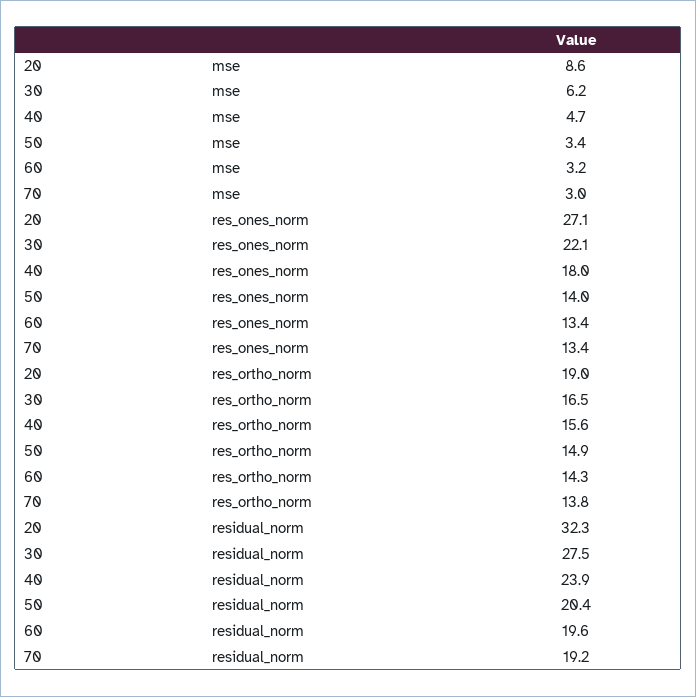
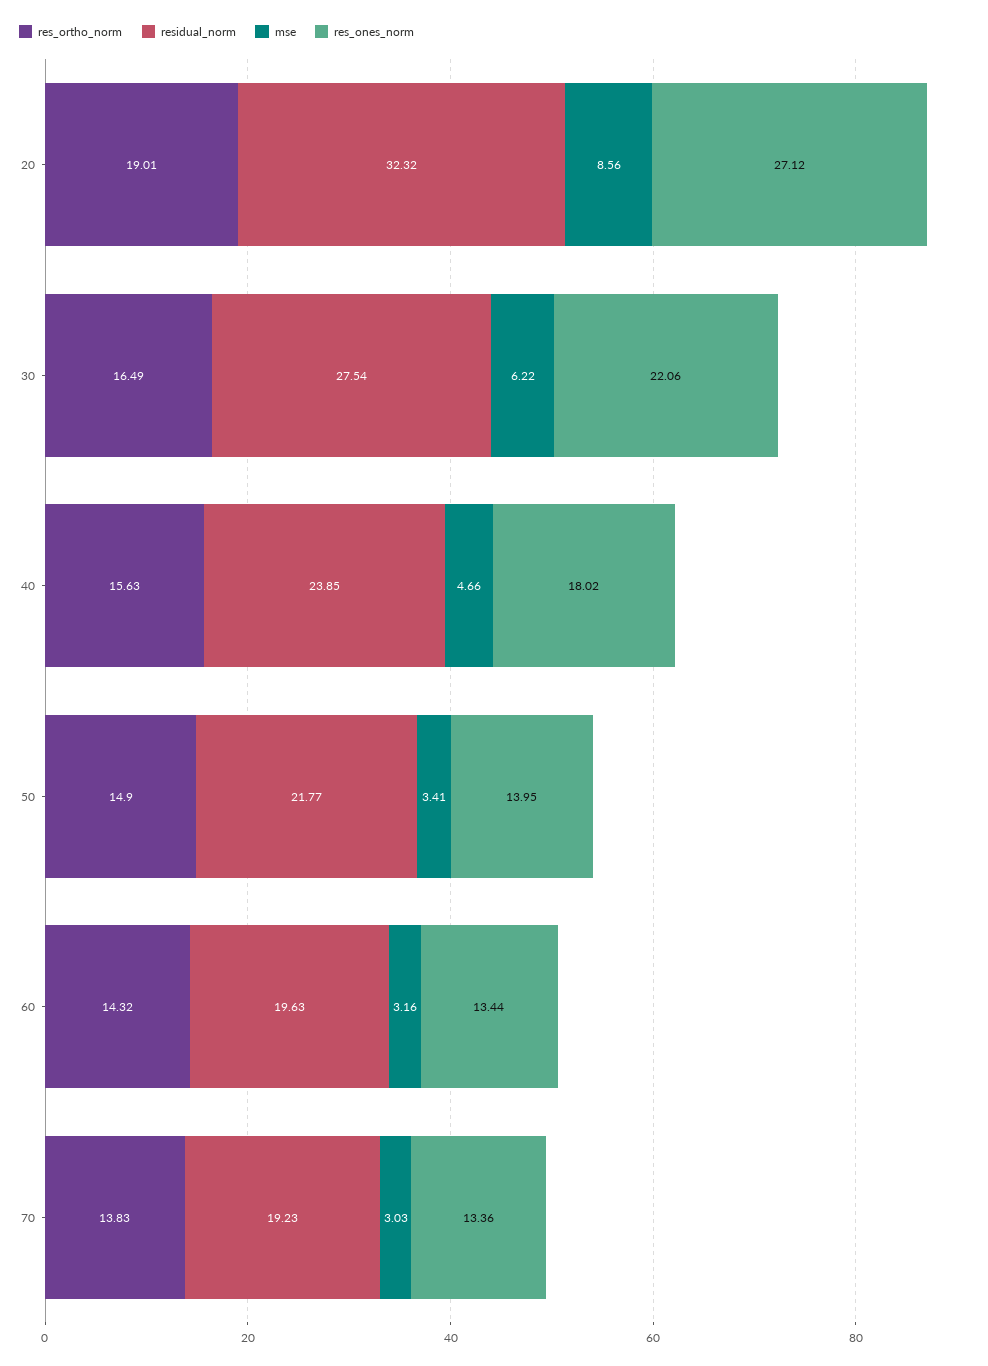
  {
    "mse": {
      "20": 8.56,
      "30": 6.22,
      "40": 4.66,
      "50": 3.41,
      "60": 3.16,
      "70": 3.03
    },
    "res_ones_norm": {
      "20": 27.12,
      "30": 22.06,
      "40": 18.02,
      "50": 13.95,
      "60": 13.44,
      "70": 13.36
    },
    "res_ortho_norm": {
      "20": 19.01,
      "30": 16.49,
      "40": 15.63,
      "50": 14.9,
      "60": 14.32,
      "70": 13.83
    },
    "residual_norm": {
      "20": 32.32,
      "30": 27.54,
      "40": 23.85,
-     "50": 20.4,
+     "50": 21.77,
      "60": 19.63,
      "70": 19.23
    }
  }

